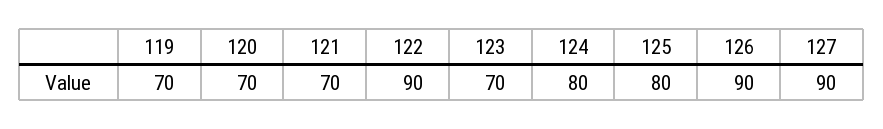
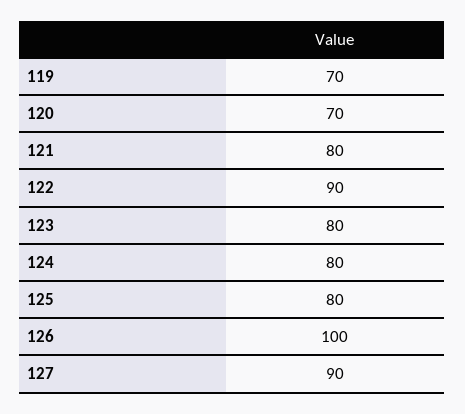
  {
    "119": 70,
    "120": 70,
-   "121": 70,
+   "121": 80,
    "122": 90,
-   "123": 70,
+   "123": 80,
    "124": 80,
    "125": 80,
-   "126": 90,
+   "126": 100,
    "127": 90
  }

